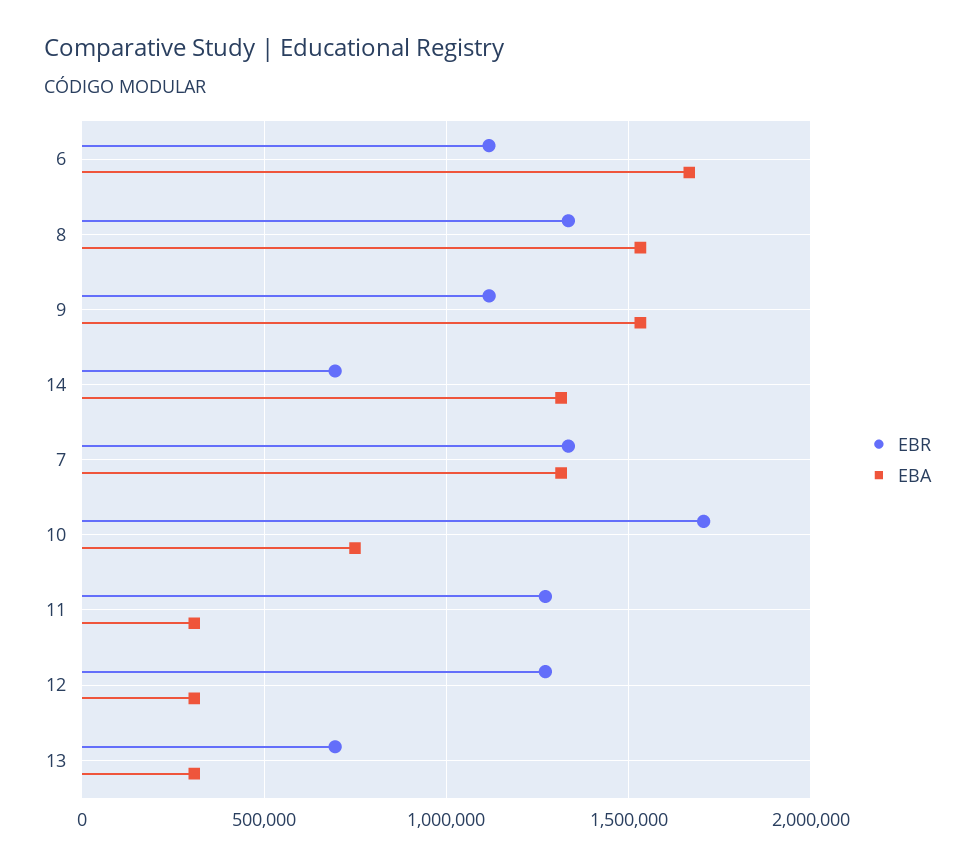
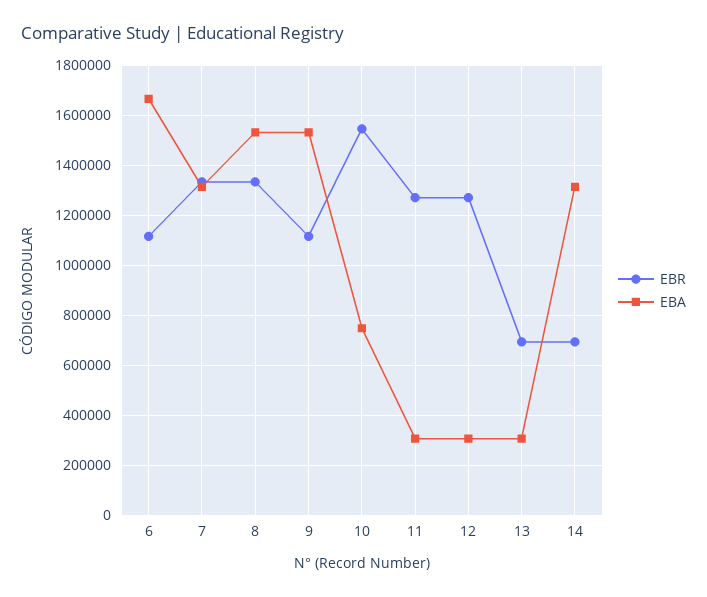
  {
    "EBR": {
      "6": 1125000,
      "8": 1325000,
      "9": 1125000,
      "14": 700000,
      "7": 1325000,
-     "10": 1700000,
+     "10": 1550000,
      "11": 1275000,
      "12": 1275000,
      "13": 700000
    },
    "EBA": {
      "6": 1675000,
      "8": 1525000,
      "9": 1525000,
      "14": 1325000,
      "7": 1325000,
      "10": 750000,
      "11": 300000,
      "12": 300000,
      "13": 300000
    }
  }

